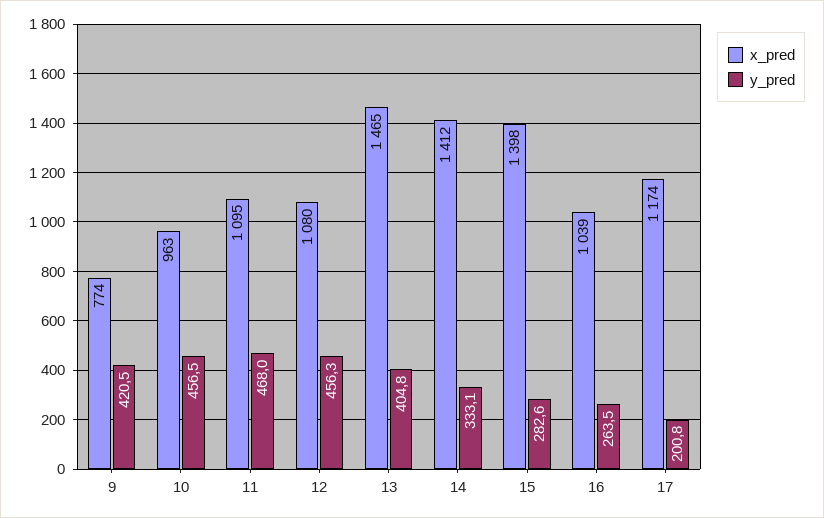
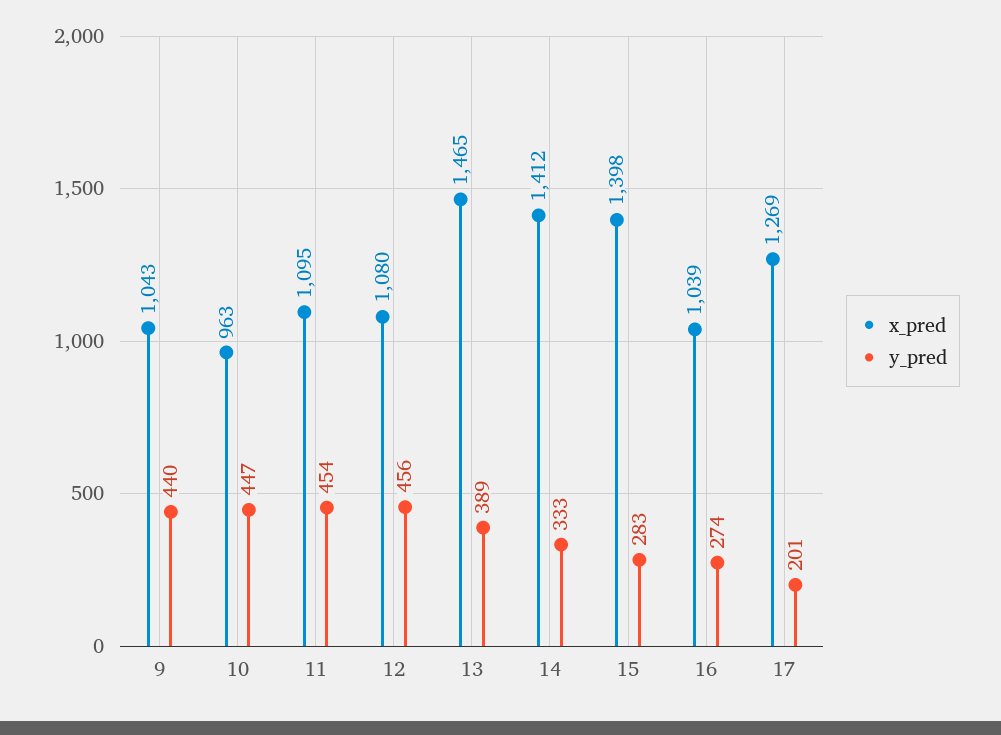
  {
    "x_pred": {
-     "9": 774,
+     "9": 1043,
      "10": 963,
      "11": 1095,
      "12": 1080,
      "13": 1465,
      "14": 1412,
      "15": 1398,
      "16": 1039,
-     "17": 1174
+     "17": 1269
    },
    "y_pred": {
-     "9": 420.5,
+     "9": 440,
-     "10": 456.5,
+     "10": 447,
-     "11": 468,
+     "11": 454,
      "12": 456.3,
-     "13": 404.8,
+     "13": 389,
      "14": 333.1,
      "15": 282.6,
-     "16": 263.5,
+     "16": 274,
      "17": 200.8
    }
  }

